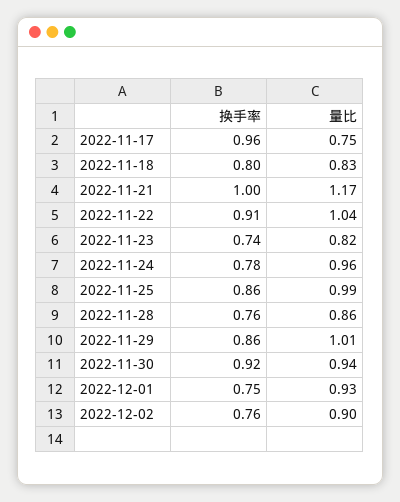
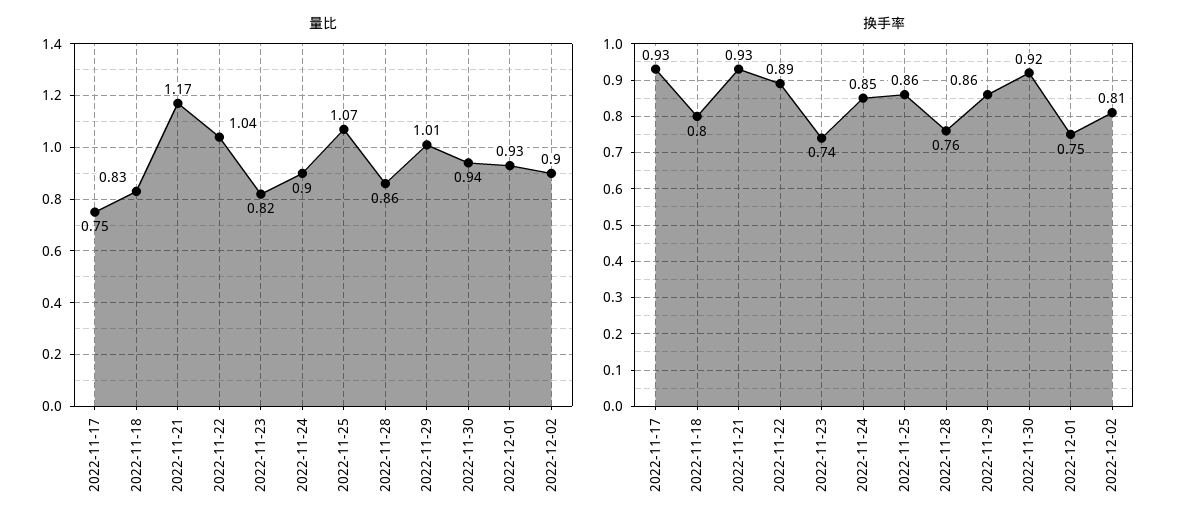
  {
    "换手率": {
-     "2022-11-17": 0.96,
+     "2022-11-17": 0.93,
      "2022-11-18": 0.8,
-     "2022-11-21": 1,
+     "2022-11-21": 0.93,
-     "2022-11-22": 0.91,
+     "2022-11-22": 0.89,
      "2022-11-23": 0.74,
-     "2022-11-24": 0.78,
+     "2022-11-24": 0.85,
      "2022-11-25": 0.86,
      "2022-11-28": 0.76,
      "2022-11-29": 0.86,
      "2022-11-30": 0.92,
      "2022-12-01": 0.75,
-     "2022-12-02": 0.76
+     "2022-12-02": 0.81
    },
    "量比": {
      "2022-11-17": 0.75,
      "2022-11-18": 0.83,
      "2022-11-21": 1.17,
      "2022-11-22": 1.04,
      "2022-11-23": 0.82,
-     "2022-11-24": 0.96,
+     "2022-11-24": 0.9,
-     "2022-11-25": 0.99,
+     "2022-11-25": 1.07,
      "2022-11-28": 0.86,
      "2022-11-29": 1.01,
      "2022-11-30": 0.94,
      "2022-12-01": 0.93,
      "2022-12-02": 0.9
    }
  }

